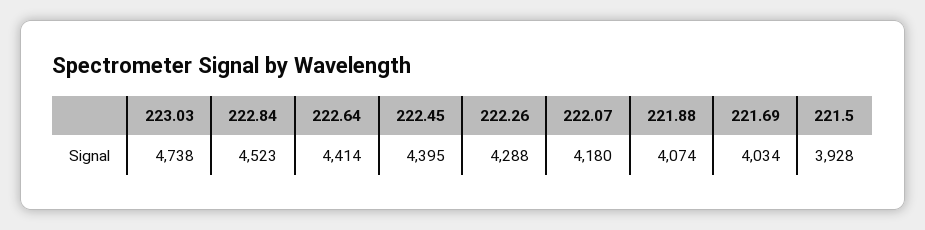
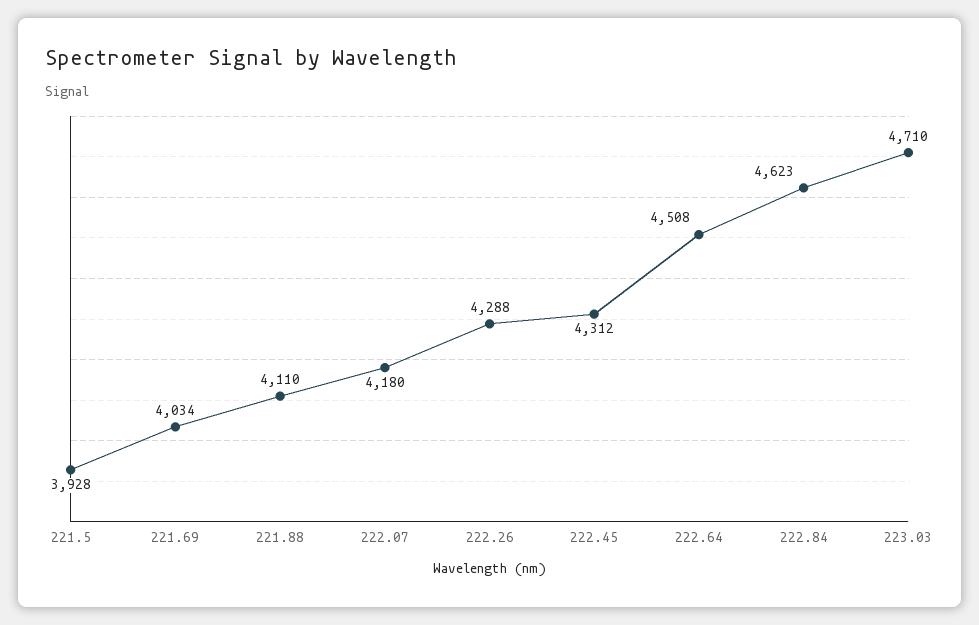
  {
-   "223.03": 4738,
+   "223.03": 4710,
-   "222.84": 4523,
+   "222.84": 4623,
-   "222.64": 4414,
+   "222.64": 4508,
-   "222.45": 4395,
+   "222.45": 4312,
    "222.26": 4288,
    "222.07": 4180,
-   "221.88": 4074,
+   "221.88": 4110,
    "221.69": 4034,
    "221.5": 3928
  }

